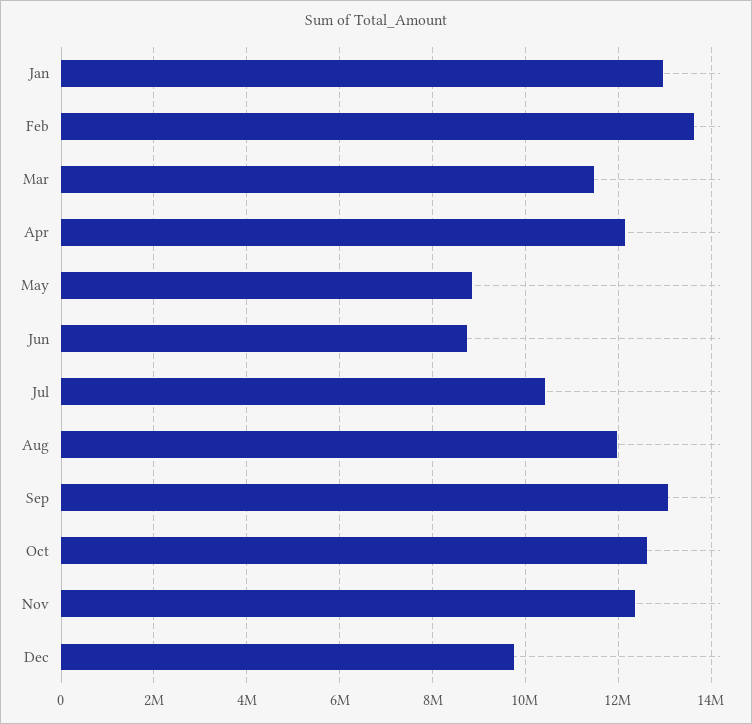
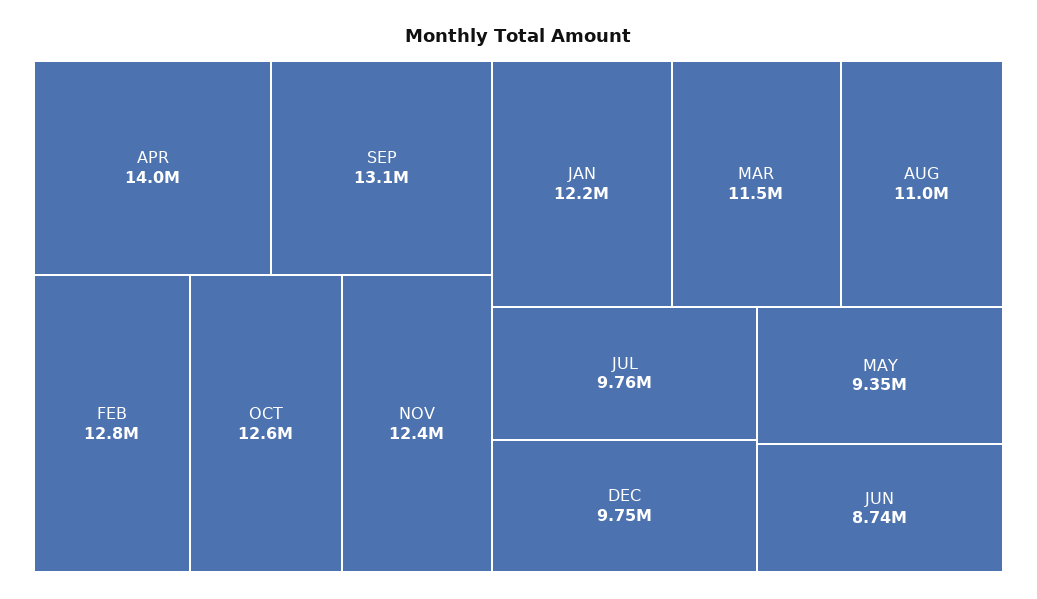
  {
-   "Jan": 13000000,
+   "Jan": 12200000,
-   "Feb": 13600000,
+   "Feb": 12800000,
    "Mar": 11500000,
-   "Apr": 12200000,
+   "Apr": 14000000,
-   "May": 8800000,
+   "May": 9350000,
    "Jun": 8740000,
-   "Jul": 10400000,
+   "Jul": 9760000,
-   "Aug": 12000000,
+   "Aug": 11000000,
    "Sep": 13100000,
    "Oct": 12600000,
    "Nov": 12400000,
    "Dec": 9750000
  }

